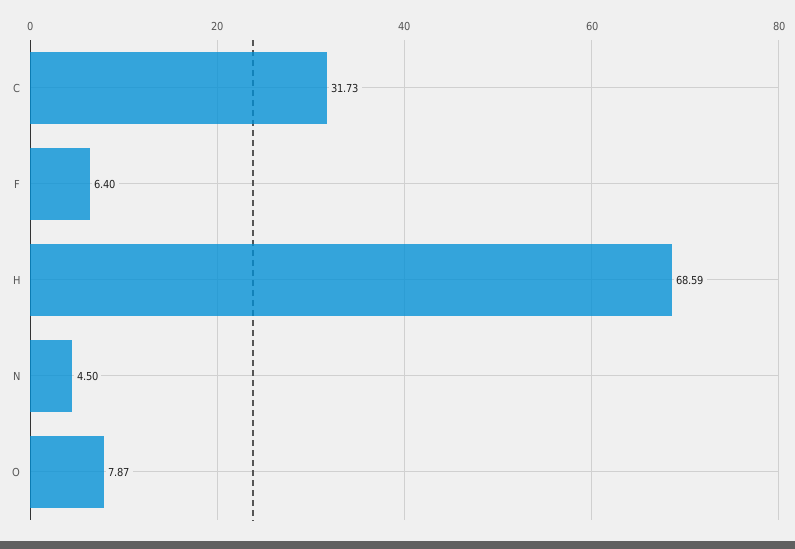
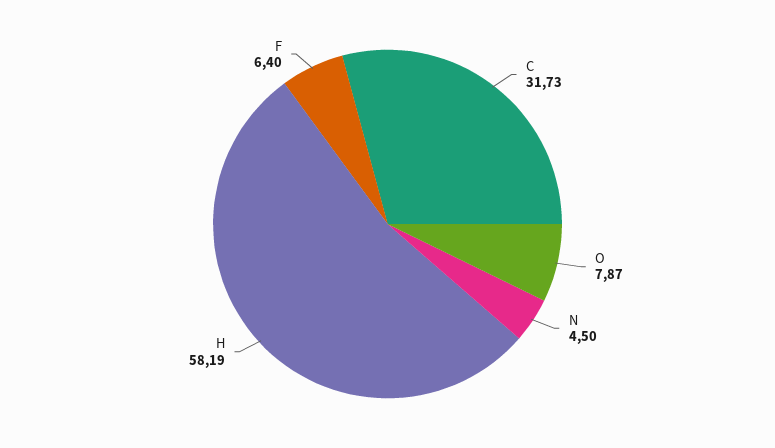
  {
    "C": 31.73,
    "F": 6.4,
-   "H": 68.59,
+   "H": 58.19,
    "N": 4.5,
    "O": 7.87
  }

